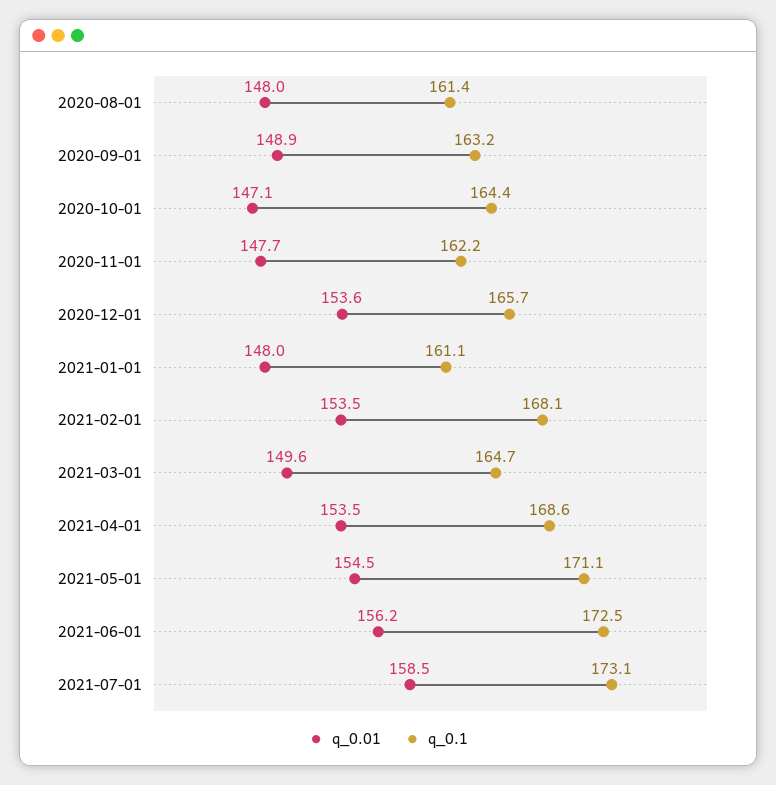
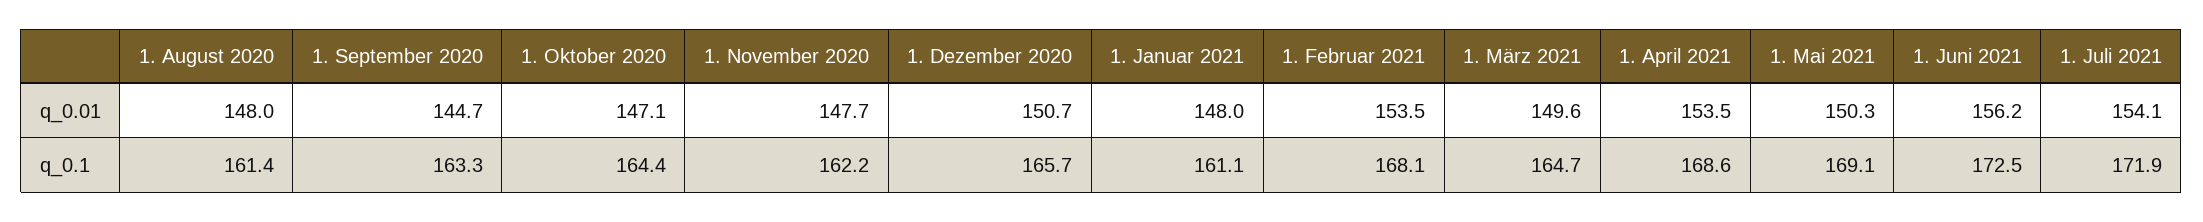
  {
    "q_0.01": {
      "2020-08-01": 148,
-     "2020-09-01": 148.9,
+     "2020-09-01": 144.7,
      "2020-10-01": 147.1,
      "2020-11-01": 147.7,
-     "2020-12-01": 153.6,
+     "2020-12-01": 150.7,
      "2021-01-01": 148,
      "2021-02-01": 153.5,
      "2021-03-01": 149.6,
      "2021-04-01": 153.5,
-     "2021-05-01": 154.5,
+     "2021-05-01": 150.3,
      "2021-06-01": 156.2,
-     "2021-07-01": 158.5
+     "2021-07-01": 154.1
    },
    "q_0.1": {
      "2020-08-01": 161.4,
-     "2020-09-01": 163.2,
+     "2020-09-01": 163.3,
      "2020-10-01": 164.4,
      "2020-11-01": 162.2,
      "2020-12-01": 165.7,
      "2021-01-01": 161.1,
      "2021-02-01": 168.1,
      "2021-03-01": 164.7,
      "2021-04-01": 168.6,
-     "2021-05-01": 171.1,
+     "2021-05-01": 169.1,
      "2021-06-01": 172.5,
-     "2021-07-01": 173.1
+     "2021-07-01": 171.9
    }
  }

